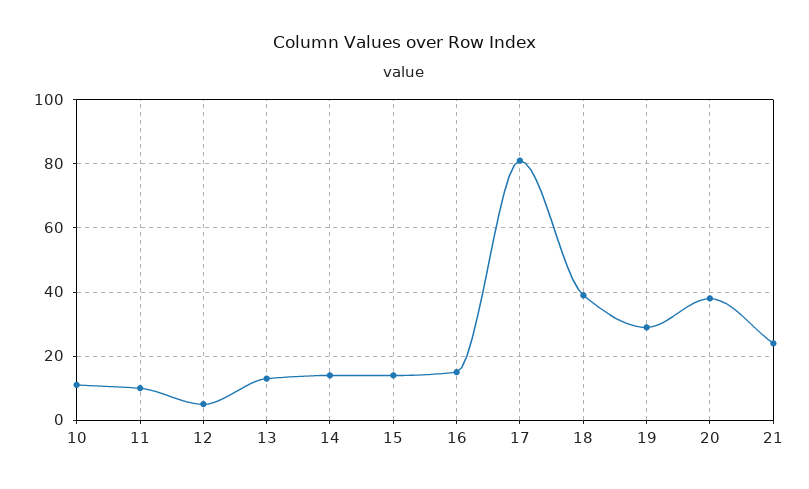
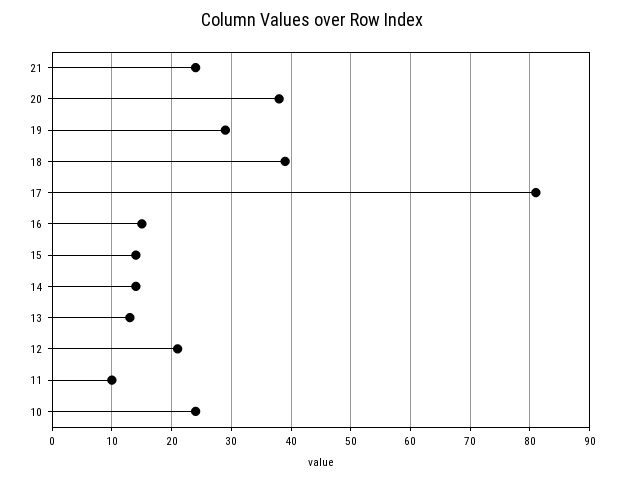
  {
-   "10": 10,
+   "10": 25,
    "11": 10,
-   "12": 5,
+   "12": 20,
    "13": 15,
    "14": 15,
    "15": 15,
    "16": 15,
    "17": 80,
    "18": 40,
    "19": 30,
    "20": 40,
    "21": 25
  }

